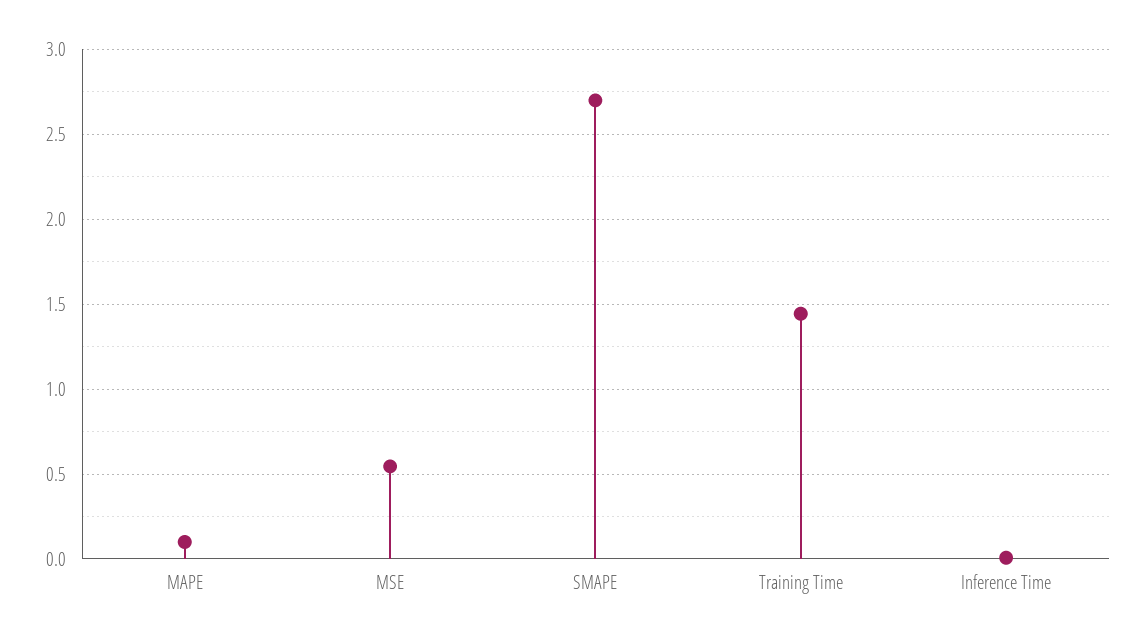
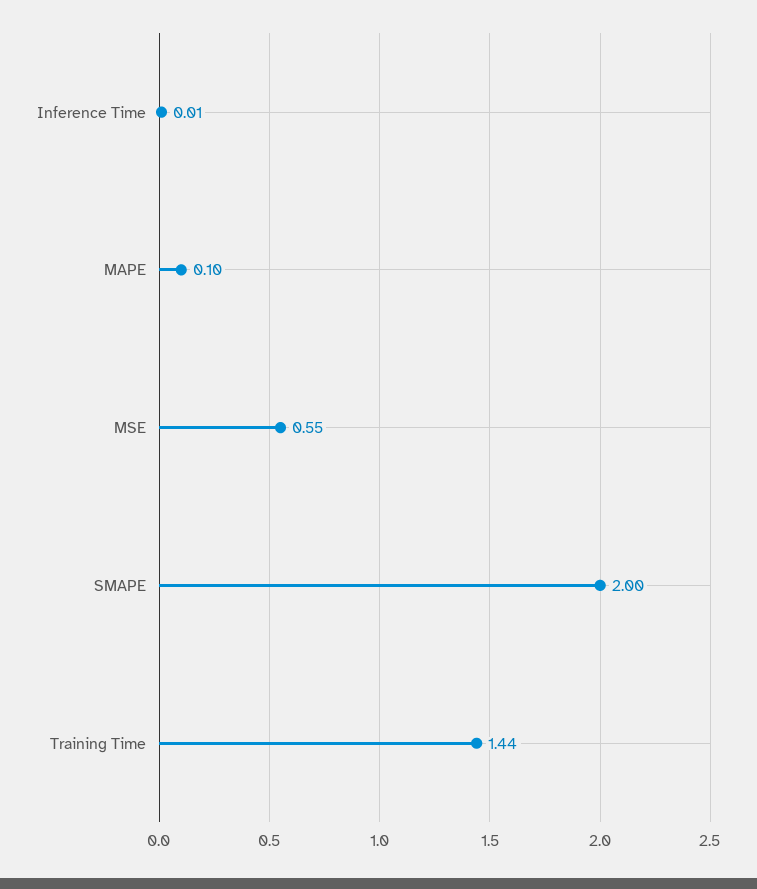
  {
    "MAPE": 0.1,
    "MSE": 0.55,
-   "SMAPE": 2.7,
+   "SMAPE": 2,
    "Training Time": 1.44,
    "Inference Time": 0.01
  }

